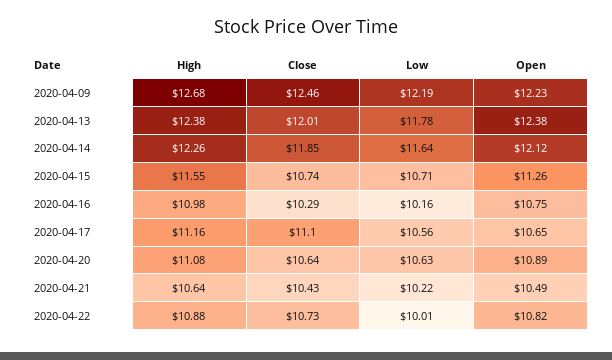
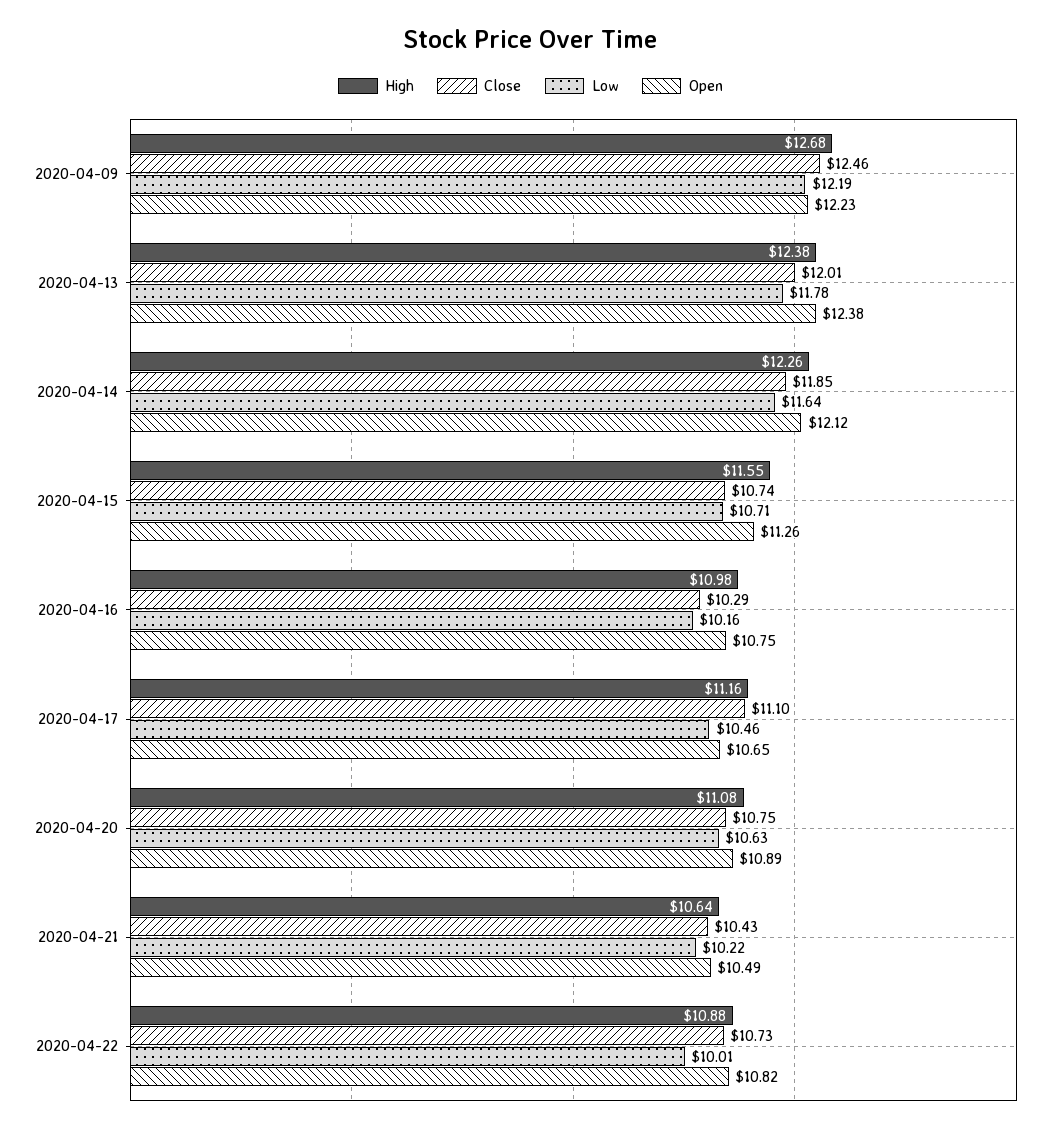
  {
    "High": {
      "2020-04-09": 12.68,
      "2020-04-13": 12.38,
      "2020-04-14": 12.26,
      "2020-04-15": 11.55,
      "2020-04-16": 10.98,
      "2020-04-17": 11.16,
      "2020-04-20": 11.08,
      "2020-04-21": 10.64,
      "2020-04-22": 10.88
    },
    "Close": {
      "2020-04-09": 12.46,
      "2020-04-13": 12.01,
      "2020-04-14": 11.85,
      "2020-04-15": 10.74,
      "2020-04-16": 10.29,
      "2020-04-17": 11.1,
-     "2020-04-20": 10.64,
+     "2020-04-20": 10.75,
      "2020-04-21": 10.43,
      "2020-04-22": 10.73
    },
    "Low": {
      "2020-04-09": 12.19,
      "2020-04-13": 11.78,
      "2020-04-14": 11.64,
      "2020-04-15": 10.71,
      "2020-04-16": 10.16,
-     "2020-04-17": 10.56,
+     "2020-04-17": 10.46,
      "2020-04-20": 10.63,
      "2020-04-21": 10.22,
      "2020-04-22": 10.01
    },
    "Open": {
      "2020-04-09": 12.23,
      "2020-04-13": 12.38,
      "2020-04-14": 12.12,
      "2020-04-15": 11.26,
      "2020-04-16": 10.75,
      "2020-04-17": 10.65,
      "2020-04-20": 10.89,
      "2020-04-21": 10.49,
      "2020-04-22": 10.82
    }
  }

